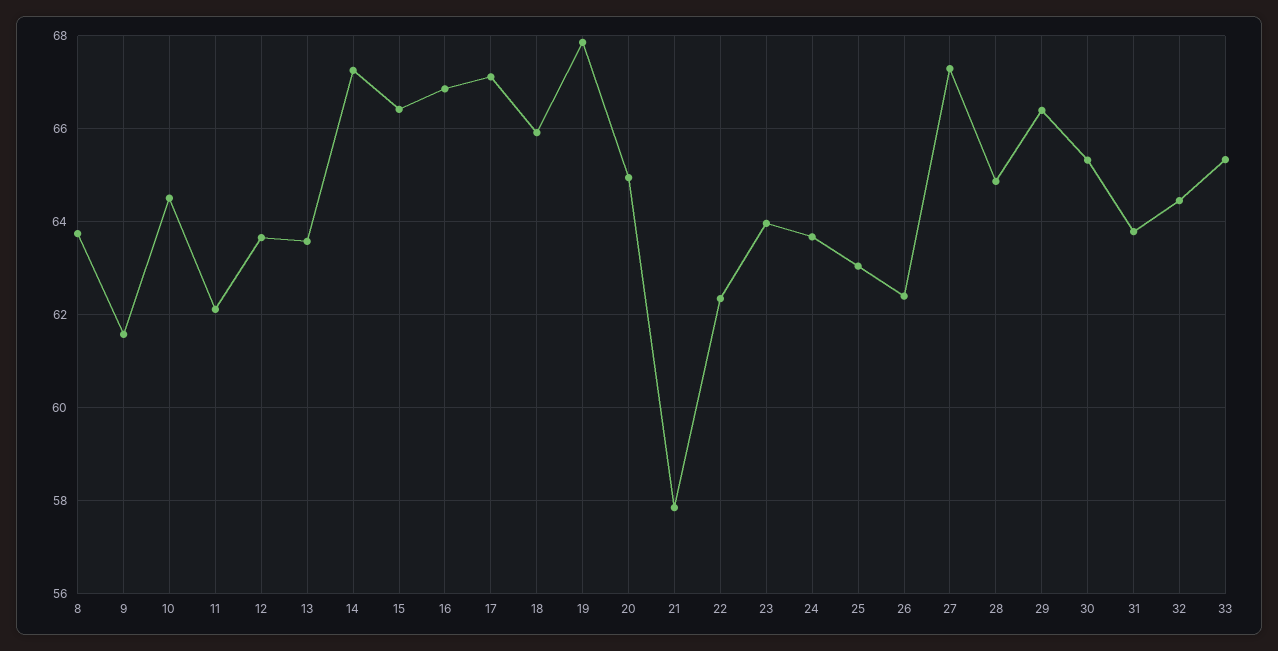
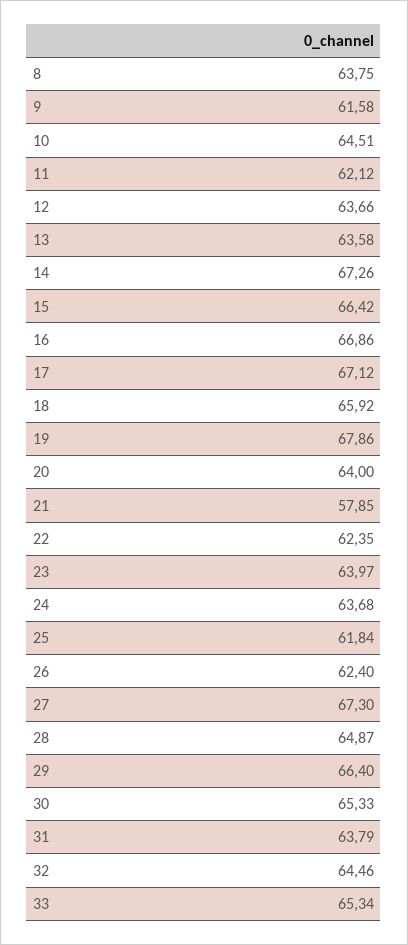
  {
    "8": 63.75,
    "9": 61.58,
    "10": 64.51,
    "11": 62.12,
    "12": 63.66,
    "13": 63.58,
    "14": 67.26,
    "15": 66.42,
    "16": 66.86,
    "17": 67.12,
    "18": 65.92,
    "19": 67.86,
-   "20": 65,
+   "20": 64,
    "21": 57.85,
    "22": 62.35,
    "23": 63.97,
    "24": 63.68,
-   "25": 63,
+   "25": 61.84,
    "26": 62.4,
    "27": 67.3,
    "28": 64.87,
    "29": 66.4,
    "30": 65.33,
    "31": 63.79,
    "32": 64.46,
    "33": 65.34
  }

